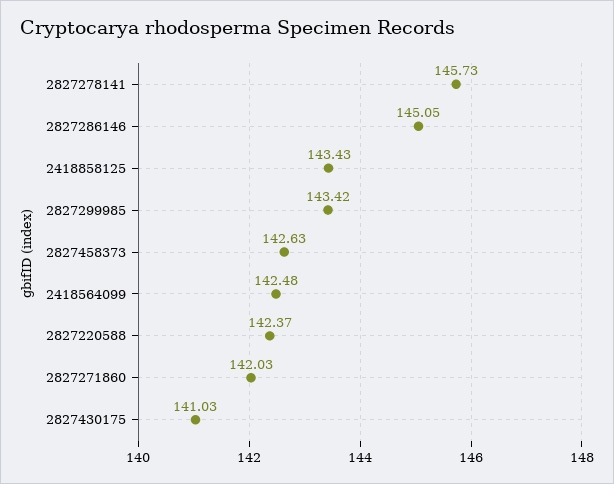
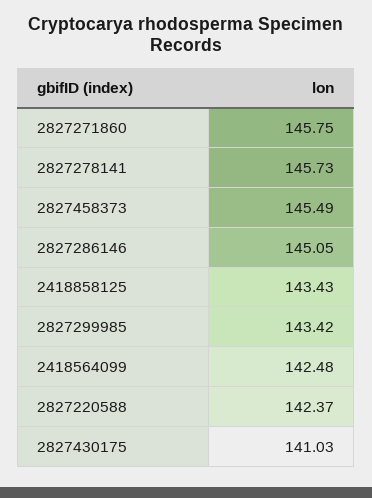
  {
    "2827278141": 145.73,
    "2827286146": 145.05,
    "2418858125": 143.43,
    "2827299985": 143.42,
-   "2827458373": 142.63,
+   "2827458373": 145.49,
    "2418564099": 142.48,
    "2827220588": 142.37,
-   "2827271860": 142.03,
+   "2827271860": 145.75,
    "2827430175": 141.03
  }

